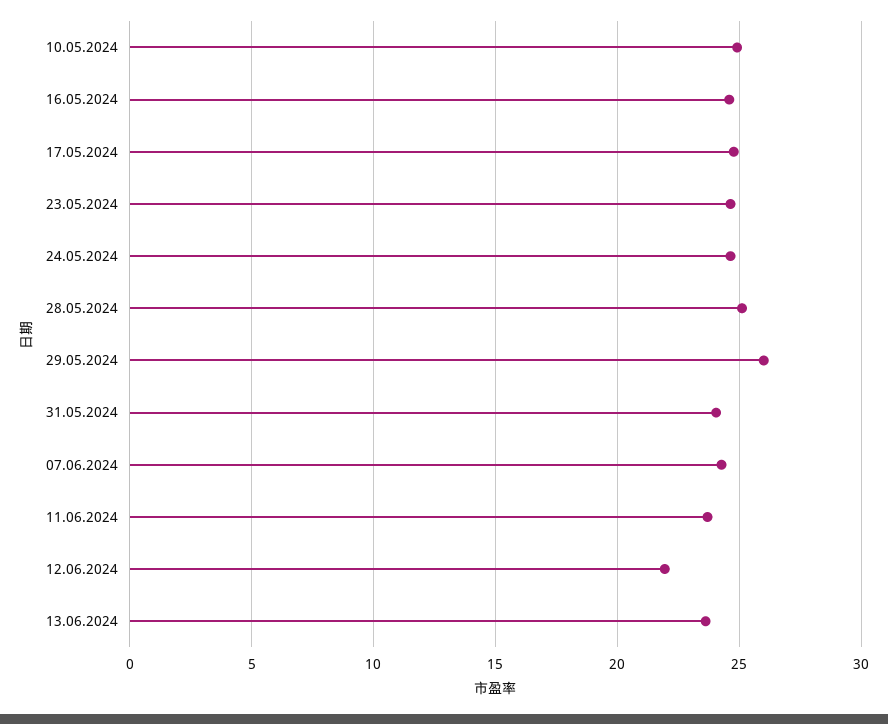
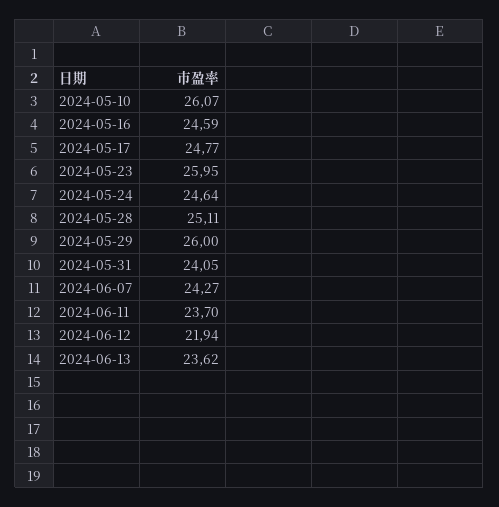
  {
-   "10.05.2024": 25,
+   "10.05.2024": 26.07,
    "16.05.2024": 24.59,
    "17.05.2024": 24.77,
-   "23.05.2024": 24.5,
+   "23.05.2024": 25.95,
    "24.05.2024": 24.64,
    "28.05.2024": 25.11,
    "29.05.2024": 26,
    "31.05.2024": 24.05,
    "07.06.2024": 24.27,
    "11.06.2024": 23.7,
    "12.06.2024": 21.94,
    "13.06.2024": 23.62
  }

